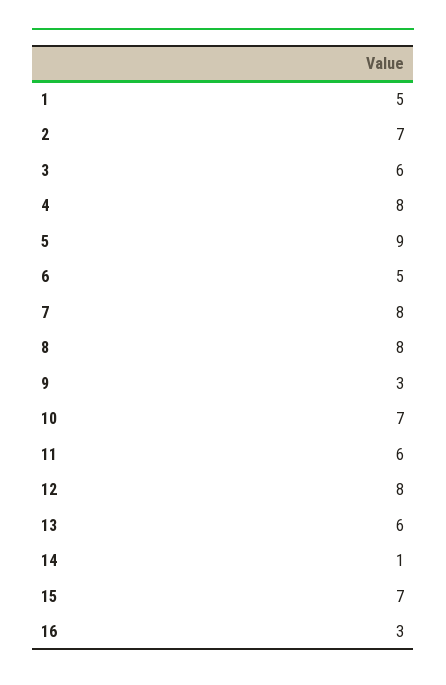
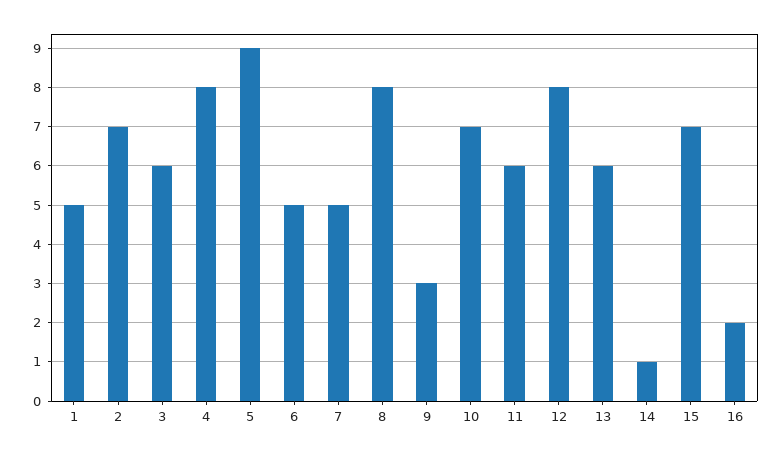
  {
    "1": 5,
    "2": 7,
    "3": 6,
    "4": 8,
    "5": 9,
    "6": 5,
-   "7": 8,
+   "7": 5,
    "8": 8,
    "9": 3,
    "10": 7,
    "11": 6,
    "12": 8,
    "13": 6,
    "14": 1,
    "15": 7,
-   "16": 3
+   "16": 2
  }

